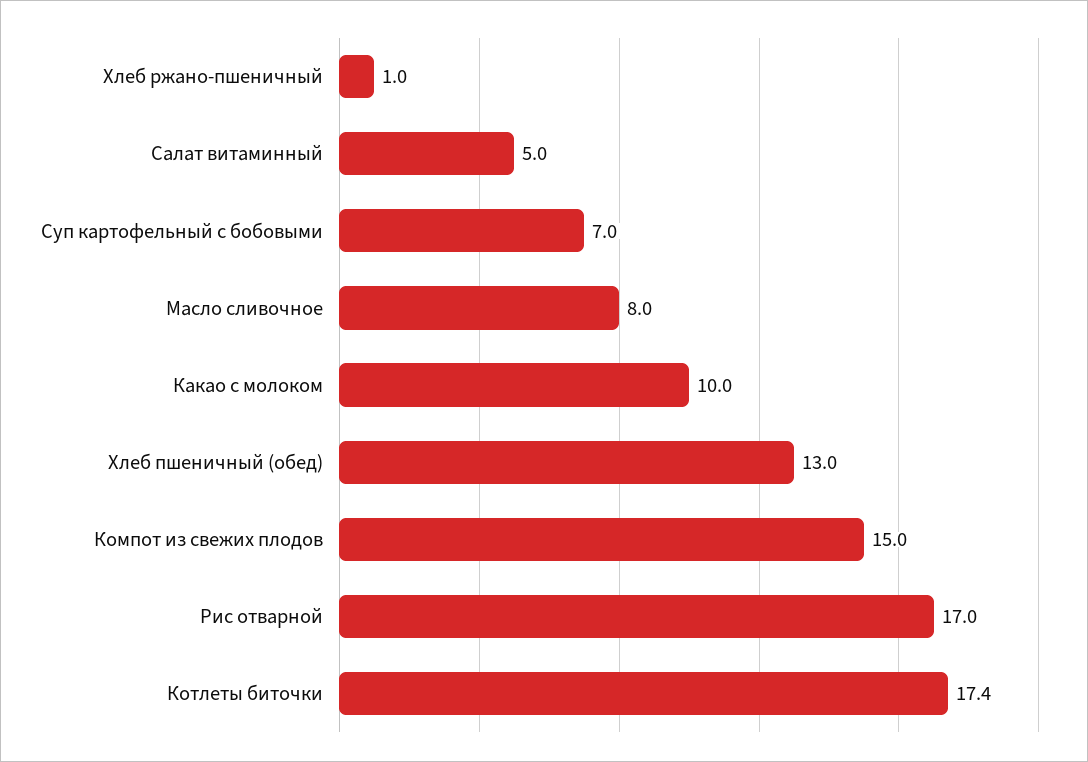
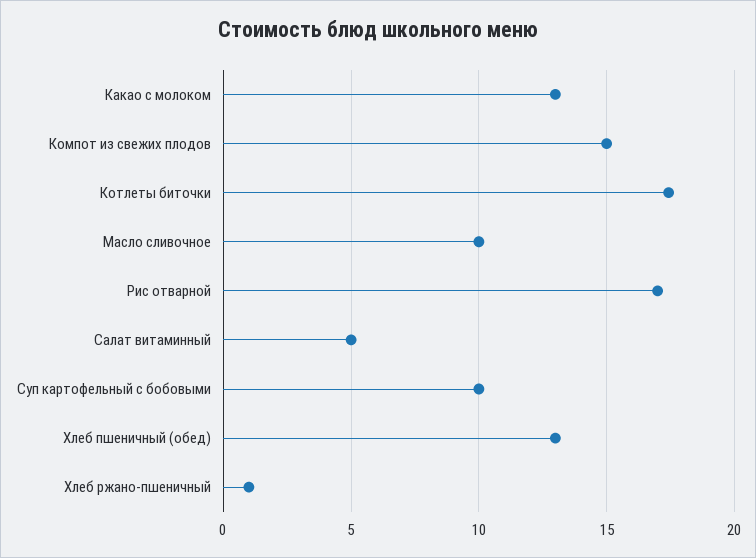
  {
    "Хлеб ржано-пшеничный": 1,
    "Салат витаминный": 5,
-   "Суп картофельный с бобовыми": 7,
+   "Суп картофельный с бобовыми": 10,
-   "Масло сливочное": 8,
+   "Масло сливочное": 10,
-   "Какао с молоком": 10,
+   "Какао с молоком": 13,
    "Хлеб пшеничный (обед)": 13,
    "Компот из свежих плодов": 15,
    "Рис отварной": 17,
    "Котлеты биточки": 17.4
  }

